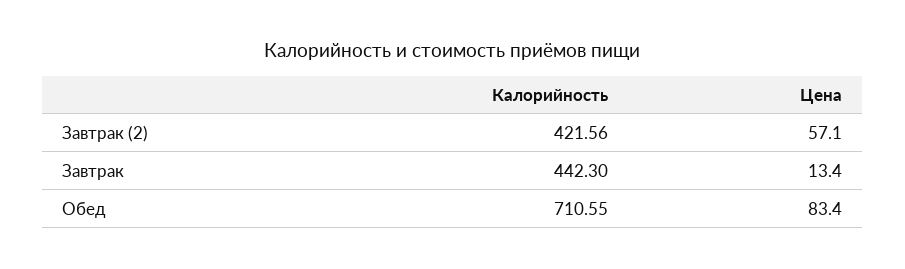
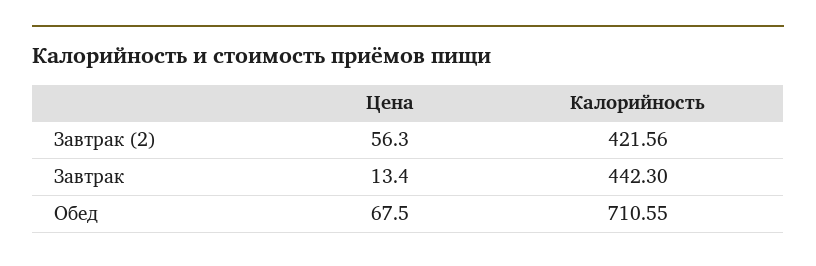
  {
    "Калорийность": {
      "Завтрак (2)": 421.56,
      "Завтрак": 442.3,
      "Обед": 710.55
    },
    "Цена": {
-     "Завтрак (2)": 57.1,
+     "Завтрак (2)": 56.3,
      "Завтрак": 13.4,
-     "Обед": 83.4
+     "Обед": 67.5
    }
  }

